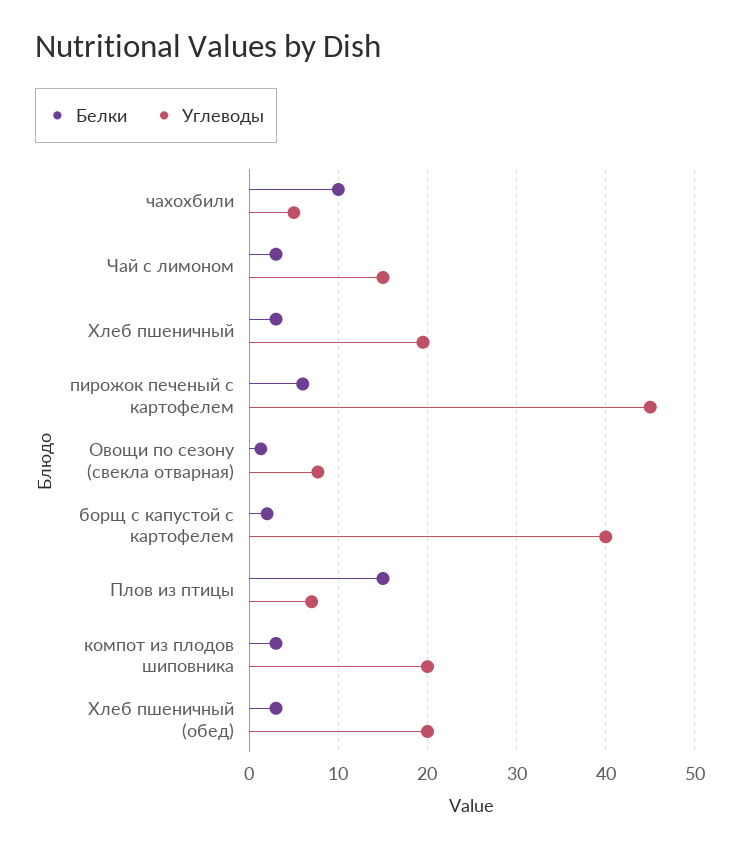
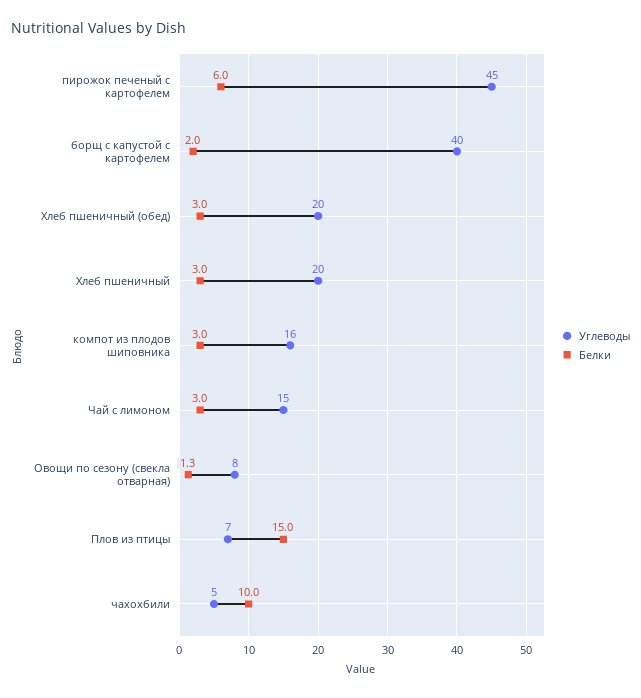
  {
    "Белки": {
      "чахохбили": 10,
      "Чай с лимоном": 3,
      "Хлеб пшеничный": 3,
      "пирожок печеный с картофелем": 6,
      "Овощи по сезону (свекла отварная)": 1.3,
      "борщ с капустой с картофелем": 2,
      "Плов из птицы": 15,
      "компот из плодов шиповника": 3,
      "Хлеб пшеничный (обед)": 3
    },
    "Углеводы": {
      "чахохбили": 5,
      "Чай с лимоном": 15,
      "Хлеб пшеничный": 20,
      "пирожок печеный с картофелем": 45,
      "Овощи по сезону (свекла отварная)": 8,
      "борщ с капустой с картофелем": 40,
      "Плов из птицы": 7,
-     "компот из плодов шиповника": 20,
+     "компот из плодов шиповника": 16,
      "Хлеб пшеничный (обед)": 20
    }
  }

